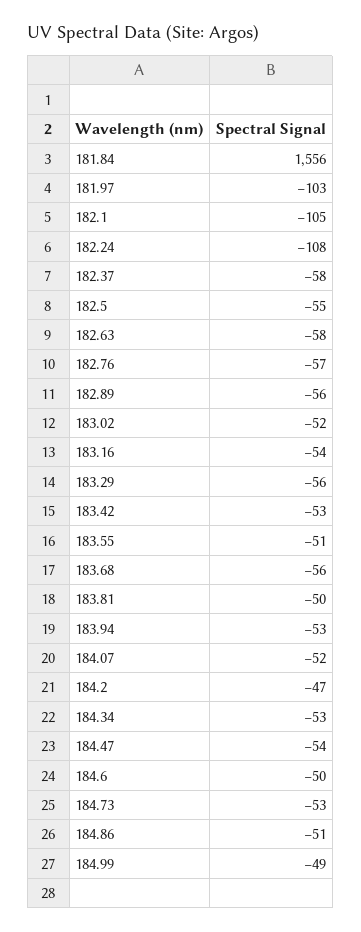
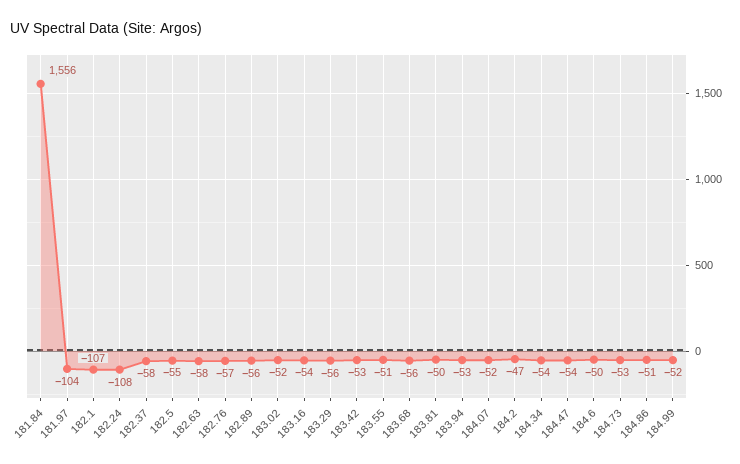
  {
    "181.84": 1556,
-   "181.97": -103,
+   "181.97": -104,
-   "182.1": -105,
+   "182.1": -107,
    "182.24": -108,
    "182.37": -58,
    "182.5": -55,
    "182.63": -58,
    "182.76": -57,
    "182.89": -56,
    "183.02": -52,
    "183.16": -54,
    "183.29": -56,
    "183.42": -53,
    "183.55": -51,
    "183.68": -56,
    "183.81": -50,
    "183.94": -53,
    "184.07": -52,
    "184.2": -47,
-   "184.34": -53,
+   "184.34": -54,
    "184.47": -54,
    "184.6": -50,
    "184.73": -53,
    "184.86": -51,
-   "184.99": -49
+   "184.99": -52
  }

